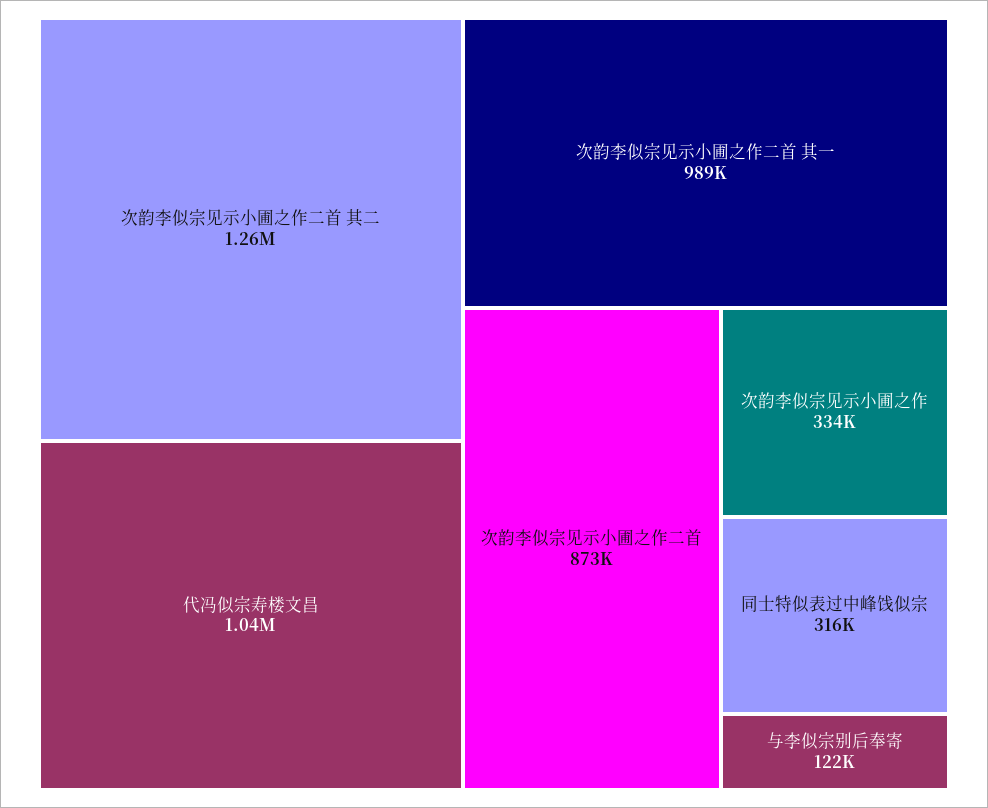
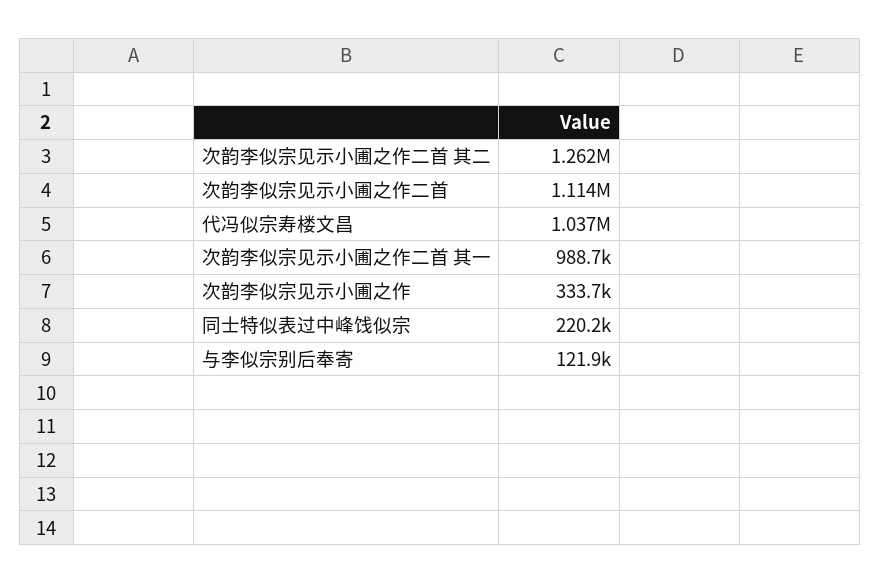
  {
    "次韵李似宗见示小圃之作二首 其二": 1262000,
    "代冯似宗寿楼文昌": 1037000,
    "次韵李似宗见示小圃之作二首 其一": 988700,
-   "次韵李似宗见示小圃之作二首": 873000,
+   "次韵李似宗见示小圃之作二首": 1114000,
    "次韵李似宗见示小圃之作": 333700,
-   "同士特似表过中峰饯似宗": 316000,
+   "同士特似表过中峰饯似宗": 220200,
    "与李似宗别后奉寄": 121900
  }

